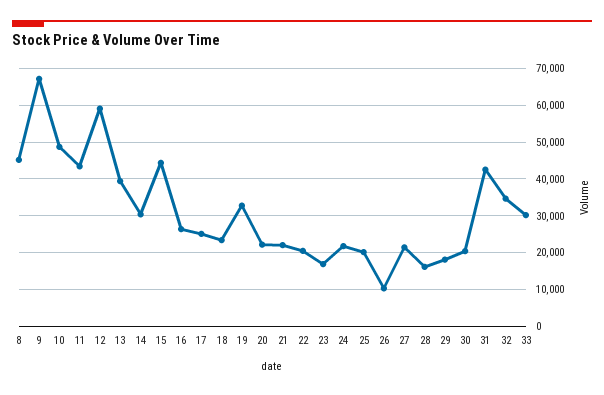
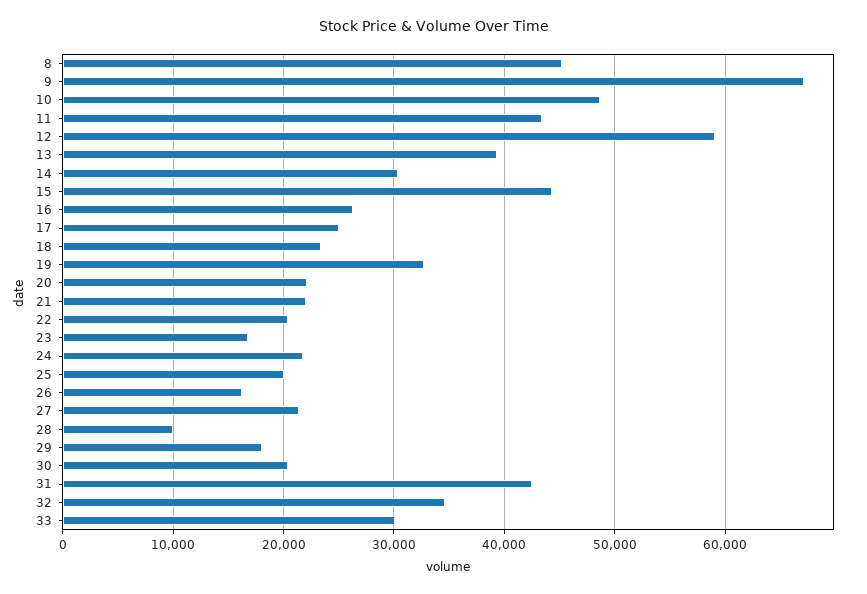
  {
    "8": 45000,
    "9": 67000,
    "10": 49000,
    "11": 43000,
    "12": 59000,
    "13": 39000,
    "14": 30000,
    "15": 44000,
    "16": 26000,
    "17": 25000,
    "18": 23000,
    "19": 33000,
    "20": 22000,
    "21": 22000,
    "22": 20000,
    "23": 17000,
    "24": 22000,
    "25": 20000,
-   "26": 10000,
+   "26": 16000,
    "27": 21000,
-   "28": 16000,
+   "28": 10000,
    "29": 18000,
    "30": 20000,
    "31": 42000,
    "32": 35000,
    "33": 30000
  }

